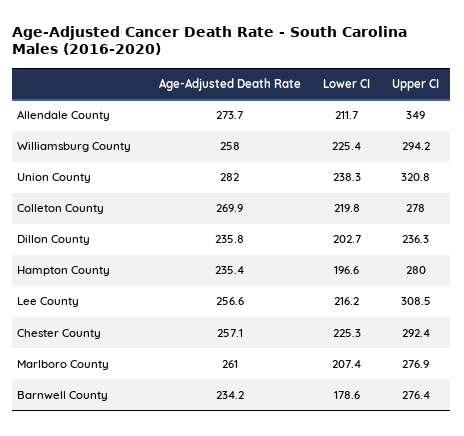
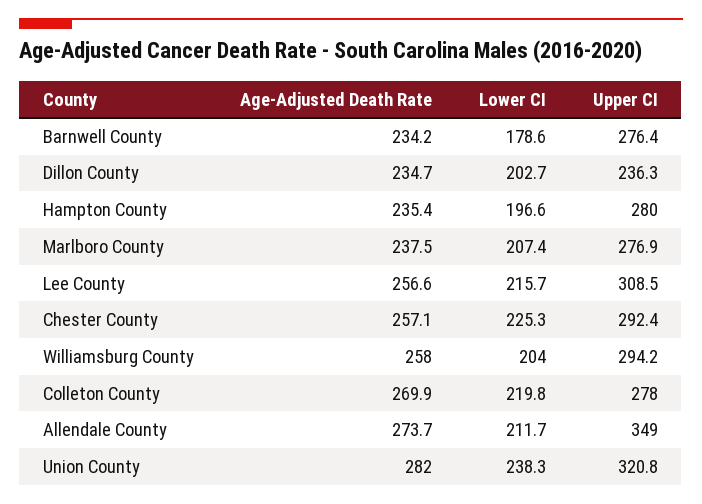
  {
    "Age-Adjusted Death Rate": {
      "Allendale County": 273.7,
      "Williamsburg County": 258,
      "Union County": 282,
      "Colleton County": 269.9,
-     "Dillon County": 235.8,
+     "Dillon County": 234.7,
      "Hampton County": 235.4,
      "Lee County": 256.6,
      "Chester County": 257.1,
-     "Marlboro County": 261,
+     "Marlboro County": 237.5,
      "Barnwell County": 234.2
    },
    "Lower CI": {
      "Allendale County": 211.7,
-     "Williamsburg County": 225.4,
+     "Williamsburg County": 204,
      "Union County": 238.3,
      "Colleton County": 219.8,
      "Dillon County": 202.7,
      "Hampton County": 196.6,
-     "Lee County": 216.2,
+     "Lee County": 215.7,
      "Chester County": 225.3,
      "Marlboro County": 207.4,
      "Barnwell County": 178.6
    },
    "Upper CI": {
      "Allendale County": 349,
      "Williamsburg County": 294.2,
      "Union County": 320.8,
      "Colleton County": 278,
      "Dillon County": 236.3,
      "Hampton County": 280,
      "Lee County": 308.5,
      "Chester County": 292.4,
      "Marlboro County": 276.9,
      "Barnwell County": 276.4
    }
  }

